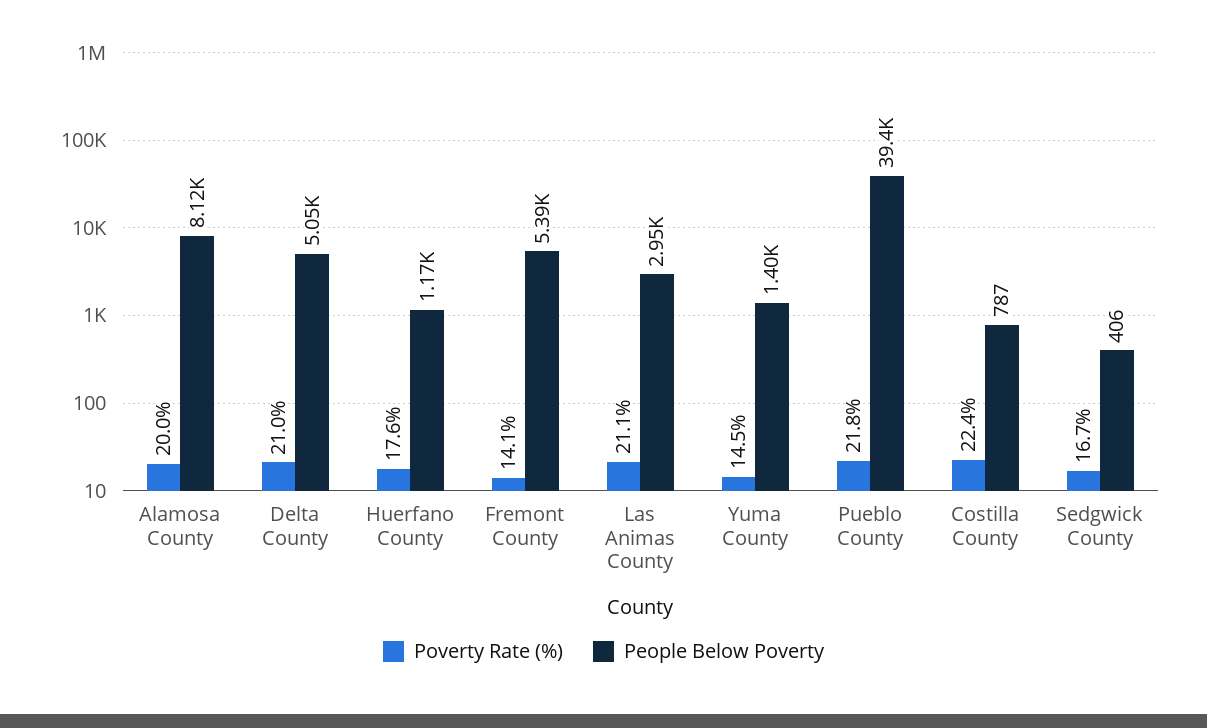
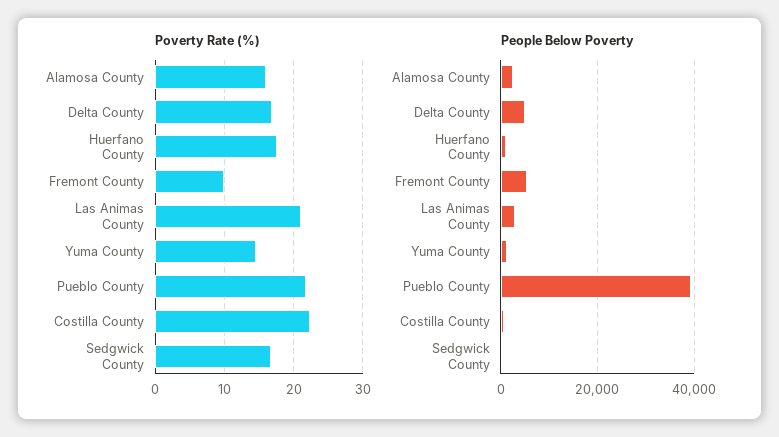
  {
    "Poverty Rate (%)": {
-     "Alamosa County": 20,
+     "Alamosa County": 16,
-     "Delta County": 21,
+     "Delta County": 17,
      "Huerfano County": 17.6,
-     "Fremont County": 14.1,
+     "Fremont County": 10,
      "Las Animas County": 21.1,
      "Yuma County": 14.5,
      "Pueblo County": 21.8,
      "Costilla County": 22.4,
      "Sedgwick County": 16.7
    },
    "People Below Poverty": {
-     "Alamosa County": 8120,
+     "Alamosa County": 2000,
      "Delta County": 5050,
      "Huerfano County": 1170,
      "Fremont County": 5390,
      "Las Animas County": 2950,
      "Yuma County": 1400,
      "Pueblo County": 39400,
      "Costilla County": 787,
      "Sedgwick County": 406
    }
  }

